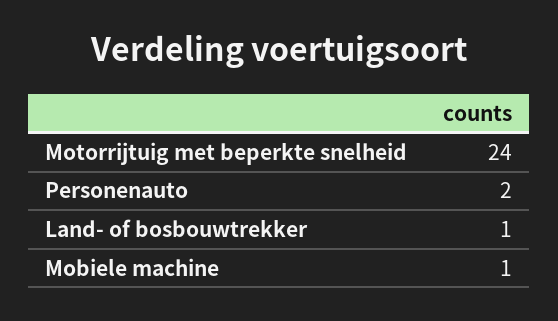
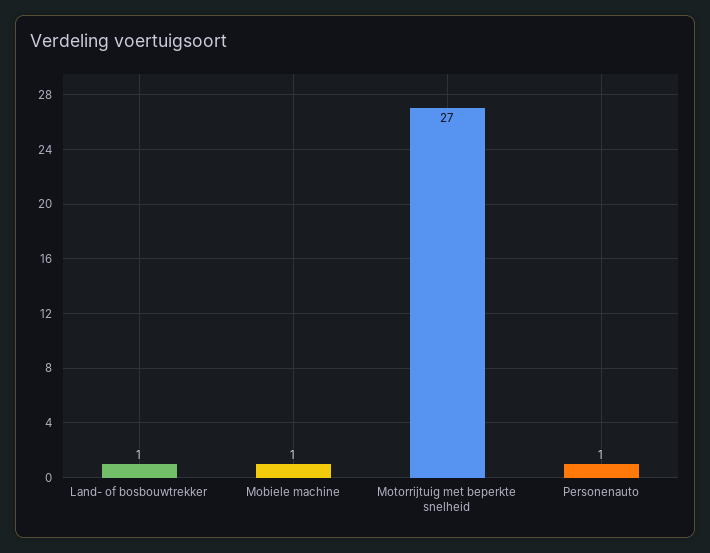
  {
-   "Motorrijtuig met beperkte snelheid": 24,
+   "Motorrijtuig met beperkte snelheid": 27,
-   "Personenauto": 2,
+   "Personenauto": 1,
    "Land- of bosbouwtrekker": 1,
    "Mobiele machine": 1
  }

